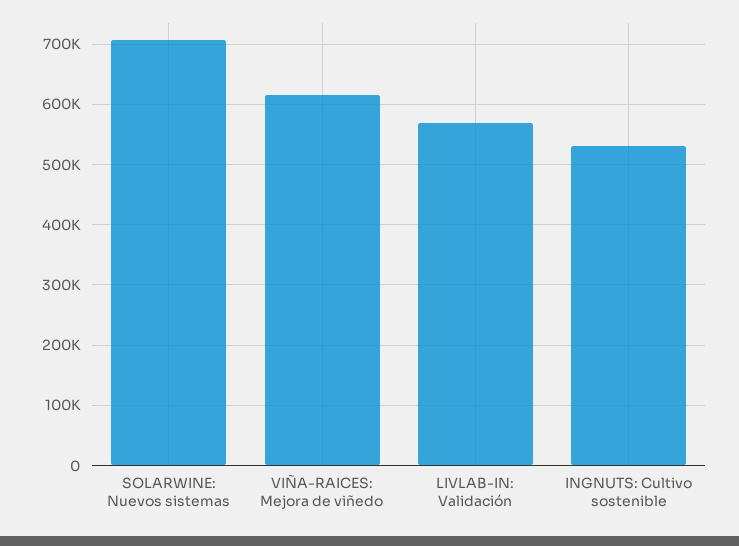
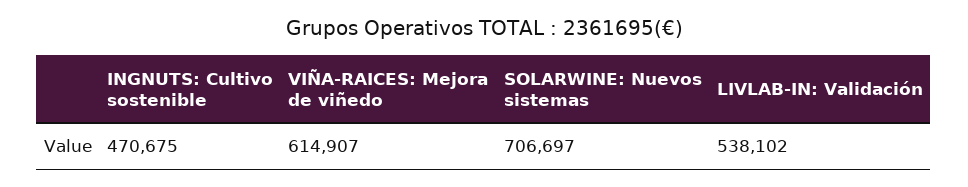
  {
    "SOLARWINE: Nuevos sistemas": 706697,
    "VIÑA-RAICES: Mejora de viñedo": 614907,
-   "LIVLAB-IN: Validación": 570000,
+   "LIVLAB-IN: Validación": 538102,
-   "INGNUTS: Cultivo sostenible": 530000
+   "INGNUTS: Cultivo sostenible": 470675
  }

